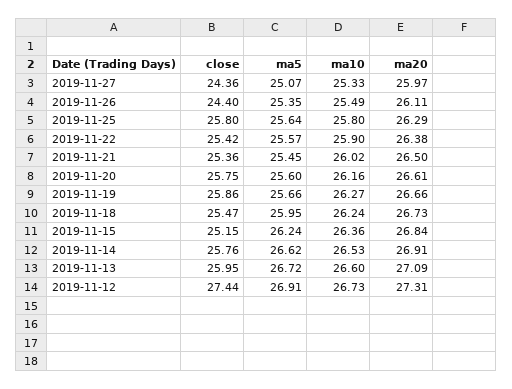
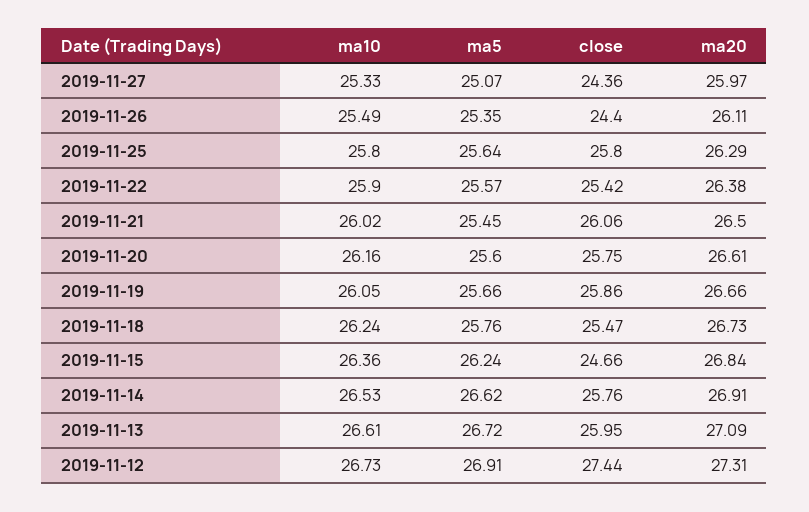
  {
    "close": {
      "2019-11-27": 24.36,
      "2019-11-26": 24.4,
      "2019-11-25": 25.8,
      "2019-11-22": 25.42,
-     "2019-11-21": 25.36,
+     "2019-11-21": 26.06,
      "2019-11-20": 25.75,
      "2019-11-19": 25.86,
      "2019-11-18": 25.47,
-     "2019-11-15": 25.15,
+     "2019-11-15": 24.66,
      "2019-11-14": 25.76,
      "2019-11-13": 25.95,
      "2019-11-12": 27.44
    },
    "ma5": {
      "2019-11-27": 25.07,
      "2019-11-26": 25.35,
      "2019-11-25": 25.64,
      "2019-11-22": 25.57,
      "2019-11-21": 25.45,
      "2019-11-20": 25.6,
      "2019-11-19": 25.66,
-     "2019-11-18": 25.95,
+     "2019-11-18": 25.76,
      "2019-11-15": 26.24,
      "2019-11-14": 26.62,
      "2019-11-13": 26.72,
      "2019-11-12": 26.91
    },
    "ma10": {
      "2019-11-27": 25.33,
      "2019-11-26": 25.49,
      "2019-11-25": 25.8,
      "2019-11-22": 25.9,
      "2019-11-21": 26.02,
      "2019-11-20": 26.16,
-     "2019-11-19": 26.27,
+     "2019-11-19": 26.05,
      "2019-11-18": 26.24,
      "2019-11-15": 26.36,
      "2019-11-14": 26.53,
-     "2019-11-13": 26.6,
+     "2019-11-13": 26.61,
      "2019-11-12": 26.73
    },
    "ma20": {
      "2019-11-27": 25.97,
      "2019-11-26": 26.11,
      "2019-11-25": 26.29,
      "2019-11-22": 26.38,
      "2019-11-21": 26.5,
      "2019-11-20": 26.61,
      "2019-11-19": 26.66,
      "2019-11-18": 26.73,
      "2019-11-15": 26.84,
      "2019-11-14": 26.91,
      "2019-11-13": 27.09,
      "2019-11-12": 27.31
    }
  }

